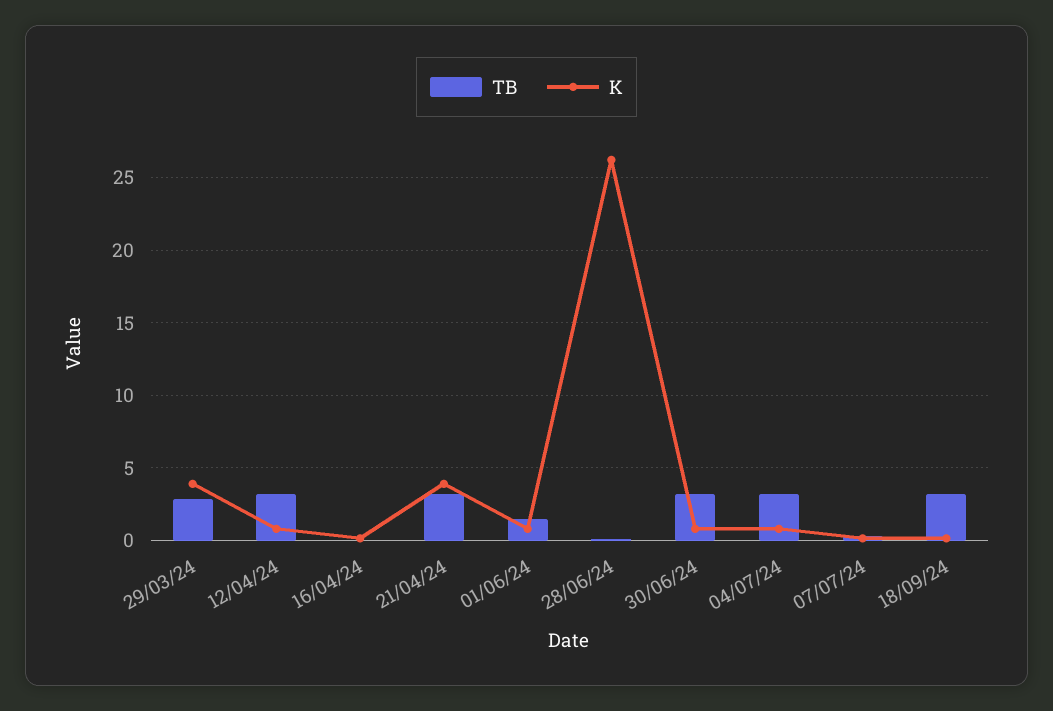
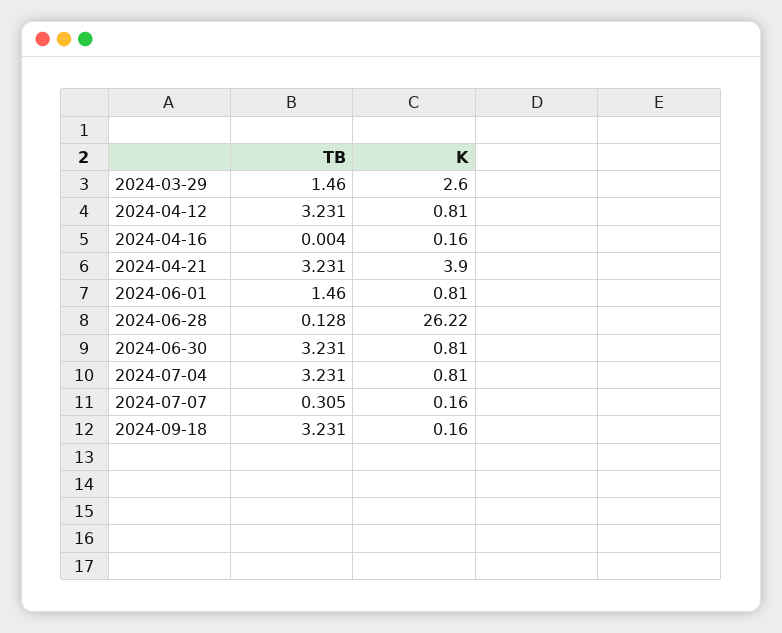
  {
    "TB": {
-     "29/03/24": 3,
+     "29/03/24": 1.46,
      "12/04/24": 3.231,
      "16/04/24": 0.004,
      "21/04/24": 3.231,
      "01/06/24": 1.46,
      "28/06/24": 0.128,
      "30/06/24": 3.231,
      "04/07/24": 3.231,
      "07/07/24": 0.305,
      "18/09/24": 3.231
    },
    "K": {
-     "29/03/24": 4,
+     "29/03/24": 2.6,
      "12/04/24": 0.81,
      "16/04/24": 0.16,
      "21/04/24": 3.9,
      "01/06/24": 0.81,
      "28/06/24": 26.22,
      "30/06/24": 0.81,
      "04/07/24": 0.81,
      "07/07/24": 0.16,
      "18/09/24": 0.16
    }
  }

